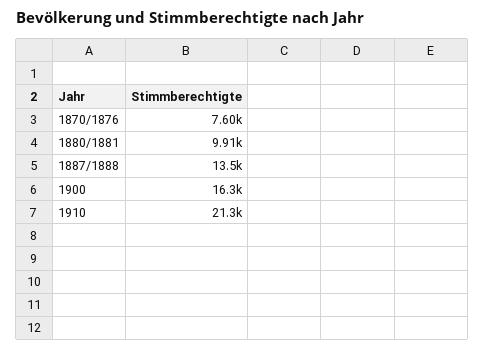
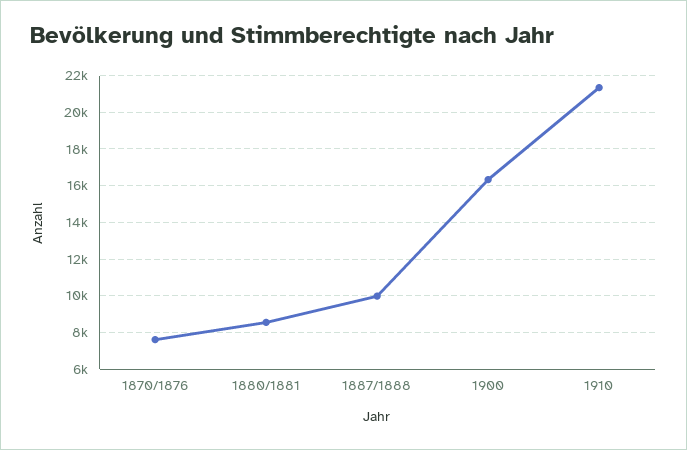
  {
    "1870/1876": 7600,
-   "1880/1881": 9910,
+   "1880/1881": 8500,
-   "1887/1888": 13500,
+   "1887/1888": 10000,
    "1900": 16300,
    "1910": 21300
  }

